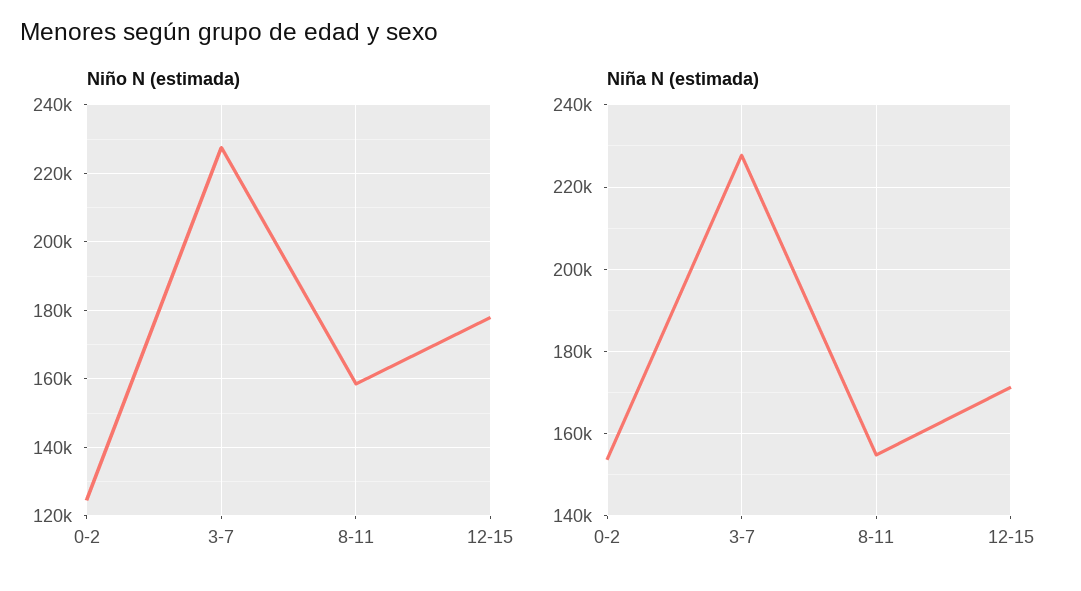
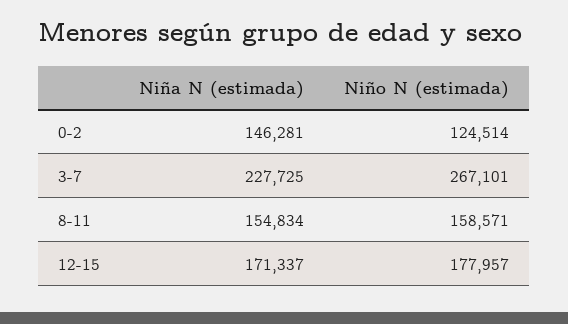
  {
    "Niño N (estimada)": {
      "0-2": 124514,
-     "3-7": 228000,
+     "3-7": 267101,
      "8-11": 158571,
      "12-15": 177957
    },
    "Niña N (estimada)": {
-     "0-2": 154000,
+     "0-2": 146281,
      "3-7": 227725,
      "8-11": 154834,
      "12-15": 171337
    }
  }

